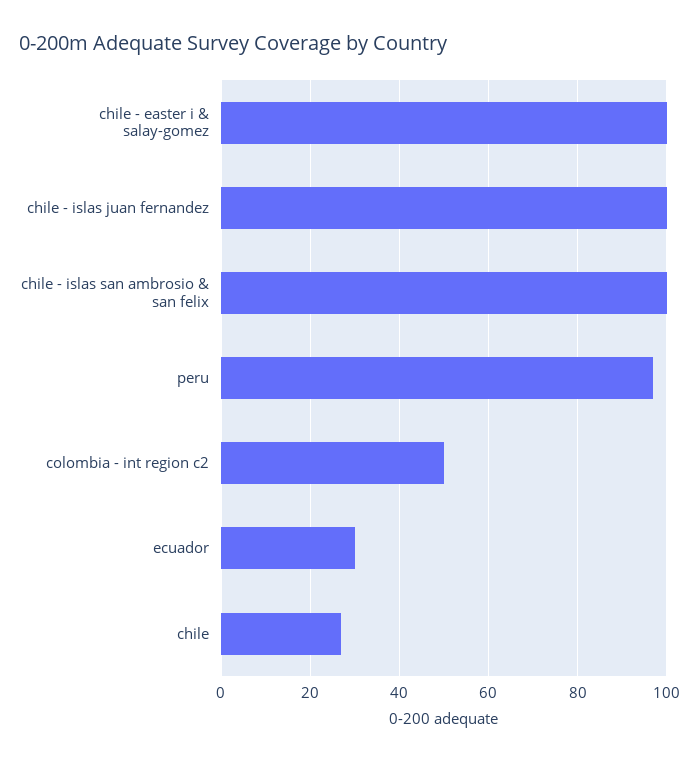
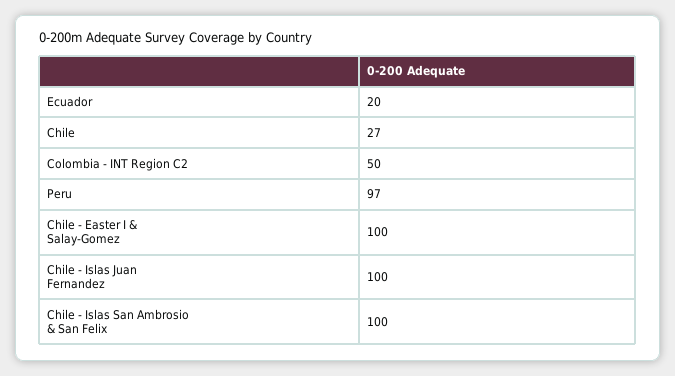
  {
    "chile - easter i & salay-gomez": 100,
    "chile - islas juan fernandez": 100,
    "chile - islas san ambrosio & san felix": 100,
    "peru": 97,
    "colombia - int region c2": 50,
-   "ecuador": 30,
+   "ecuador": 20,
    "chile": 27
  }

